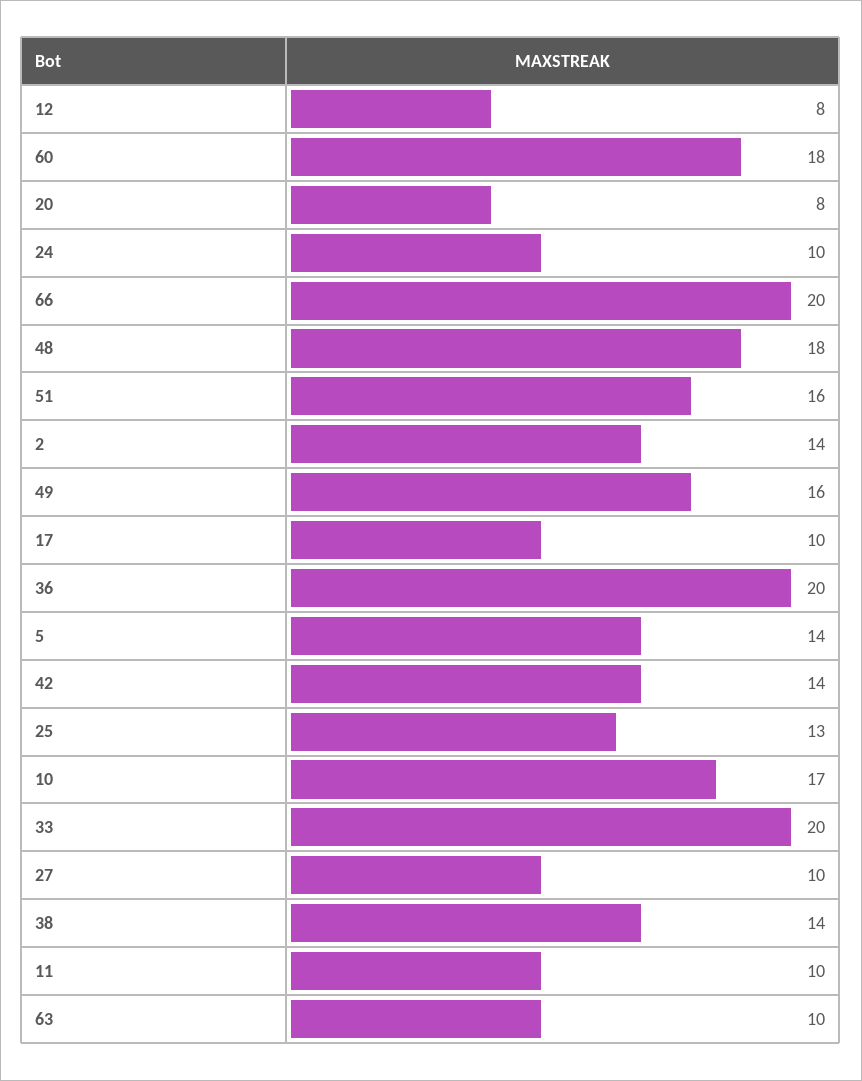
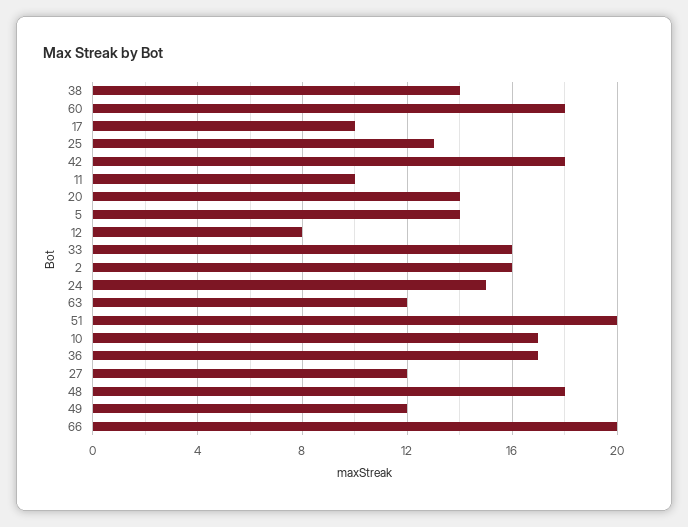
  {
    "12": 8,
    "60": 18,
-   "20": 8,
+   "20": 14,
-   "24": 10,
+   "24": 15,
    "66": 20,
    "48": 18,
-   "51": 16,
+   "51": 20,
-   "2": 14,
+   "2": 16,
-   "49": 16,
+   "49": 12,
    "17": 10,
-   "36": 20,
+   "36": 17,
    "5": 14,
-   "42": 14,
+   "42": 18,
    "25": 13,
    "10": 17,
-   "33": 20,
+   "33": 16,
-   "27": 10,
+   "27": 12,
    "38": 14,
    "11": 10,
-   "63": 10
+   "63": 12
  }

